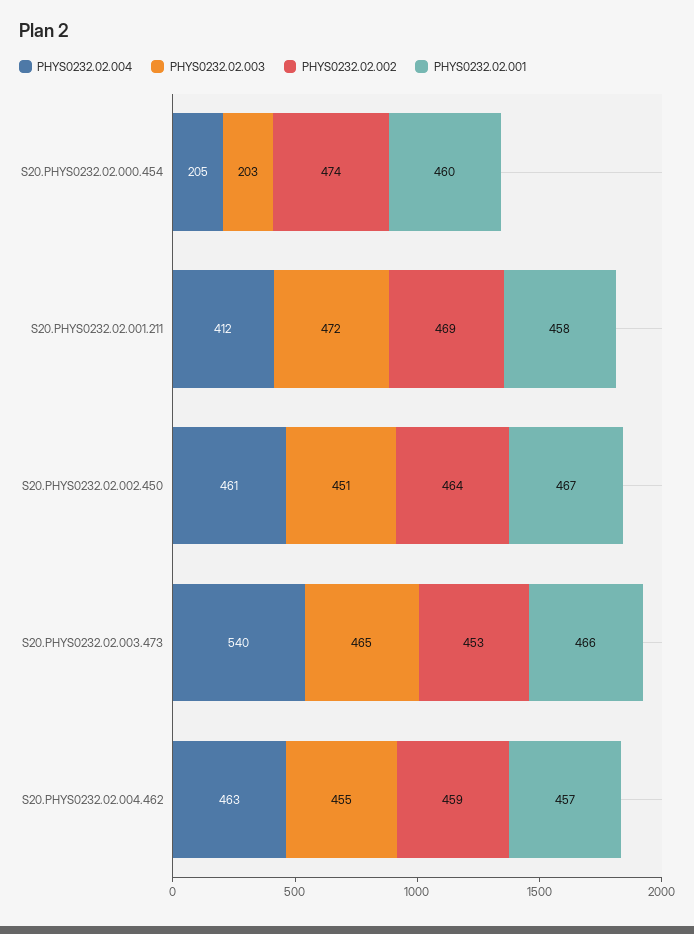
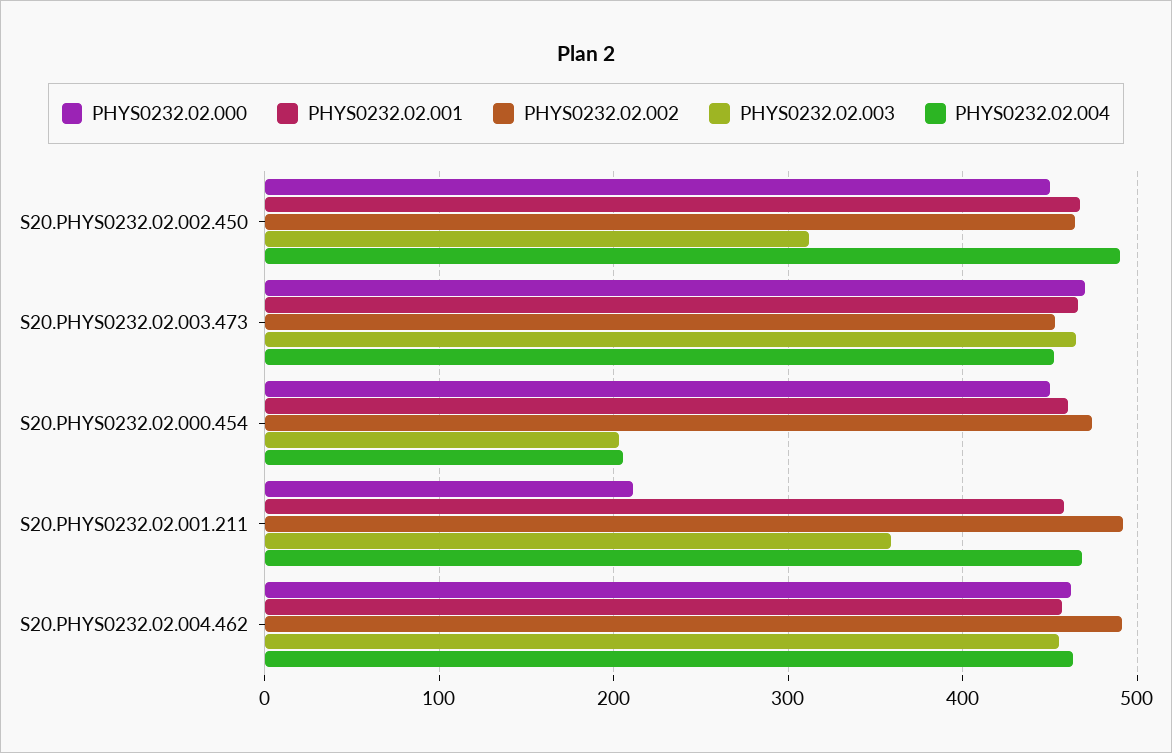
  {
    "PHYS0232.02.004": {
      "S20.PHYS0232.02.000.454": 205,
-     "S20.PHYS0232.02.001.211": 412,
+     "S20.PHYS0232.02.001.211": 470,
-     "S20.PHYS0232.02.002.450": 461,
+     "S20.PHYS0232.02.002.450": 490,
-     "S20.PHYS0232.02.003.473": 540,
+     "S20.PHYS0232.02.003.473": 450,
      "S20.PHYS0232.02.004.462": 463
    },
    "PHYS0232.02.003": {
      "S20.PHYS0232.02.000.454": 203,
-     "S20.PHYS0232.02.001.211": 472,
+     "S20.PHYS0232.02.001.211": 360,
-     "S20.PHYS0232.02.002.450": 451,
+     "S20.PHYS0232.02.002.450": 310,
      "S20.PHYS0232.02.003.473": 465,
      "S20.PHYS0232.02.004.462": 455
    },
    "PHYS0232.02.002": {
      "S20.PHYS0232.02.000.454": 474,
-     "S20.PHYS0232.02.001.211": 469,
+     "S20.PHYS0232.02.001.211": 490,
      "S20.PHYS0232.02.002.450": 464,
      "S20.PHYS0232.02.003.473": 453,
-     "S20.PHYS0232.02.004.462": 459
+     "S20.PHYS0232.02.004.462": 490
    },
    "PHYS0232.02.001": {
      "S20.PHYS0232.02.000.454": 460,
      "S20.PHYS0232.02.001.211": 458,
      "S20.PHYS0232.02.002.450": 467,
      "S20.PHYS0232.02.003.473": 466,
      "S20.PHYS0232.02.004.462": 457
-   }
+   },
+   "PHYS0232.02.000": {
+     "S20.PHYS0232.02.002.450": 450,
+     "S20.PHYS0232.02.003.473": 470,
+     "S20.PHYS0232.02.000.454": 450,
+     "S20.PHYS0232.02.001.211": 210,
+     "S20.PHYS0232.02.004.462": 460
+   }
  }

